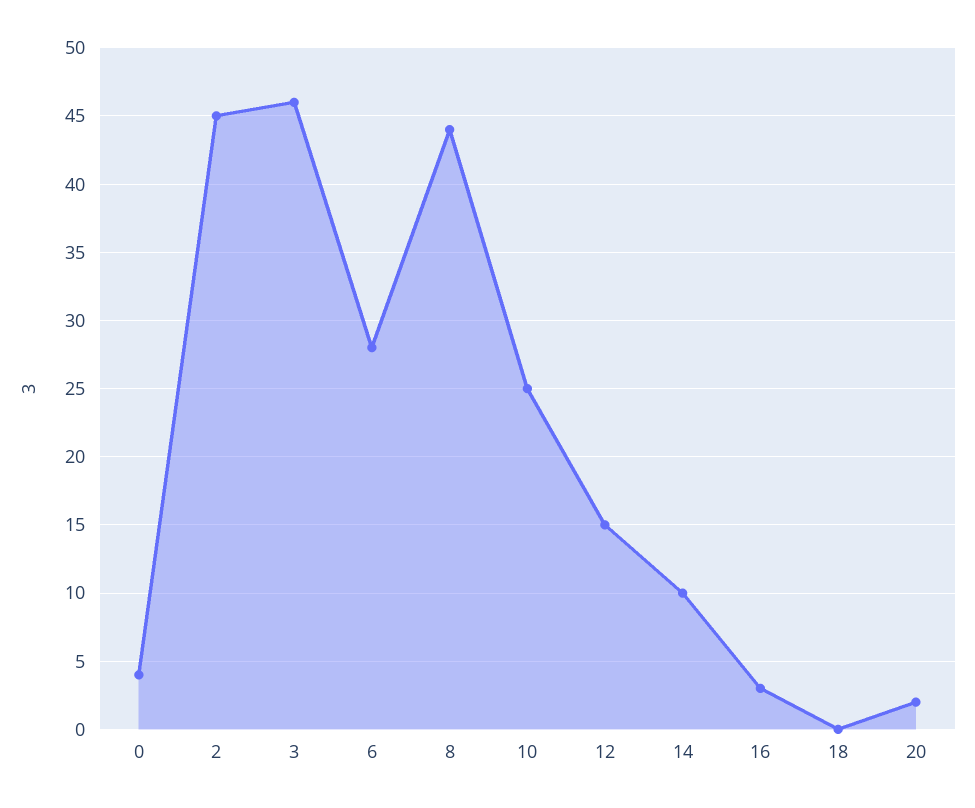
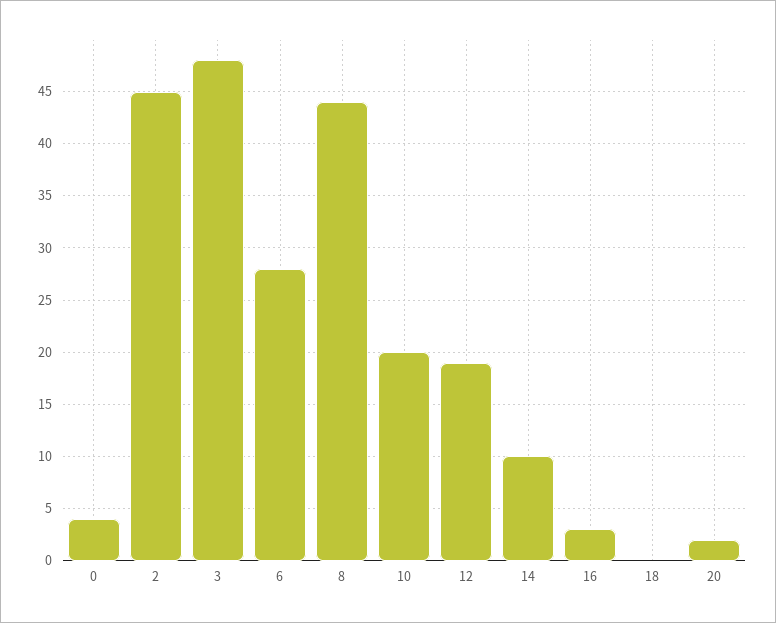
  {
    "0": 4,
    "2": 45,
-   "3": 46,
+   "3": 48,
    "6": 28,
    "8": 44,
-   "10": 25,
+   "10": 20,
-   "12": 15,
+   "12": 19,
    "14": 10,
    "16": 3,
    "18": 0,
    "20": 2
  }

